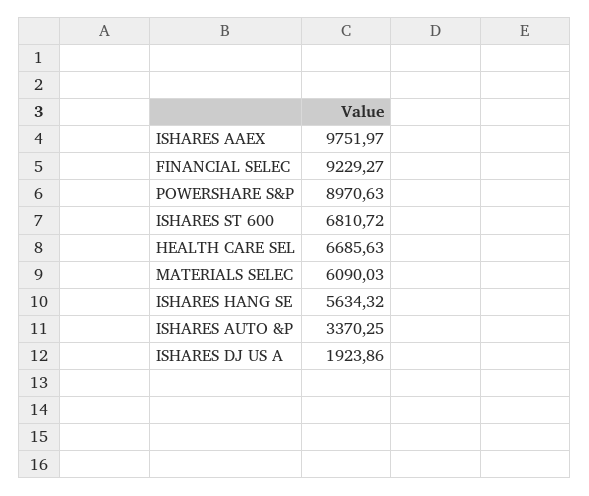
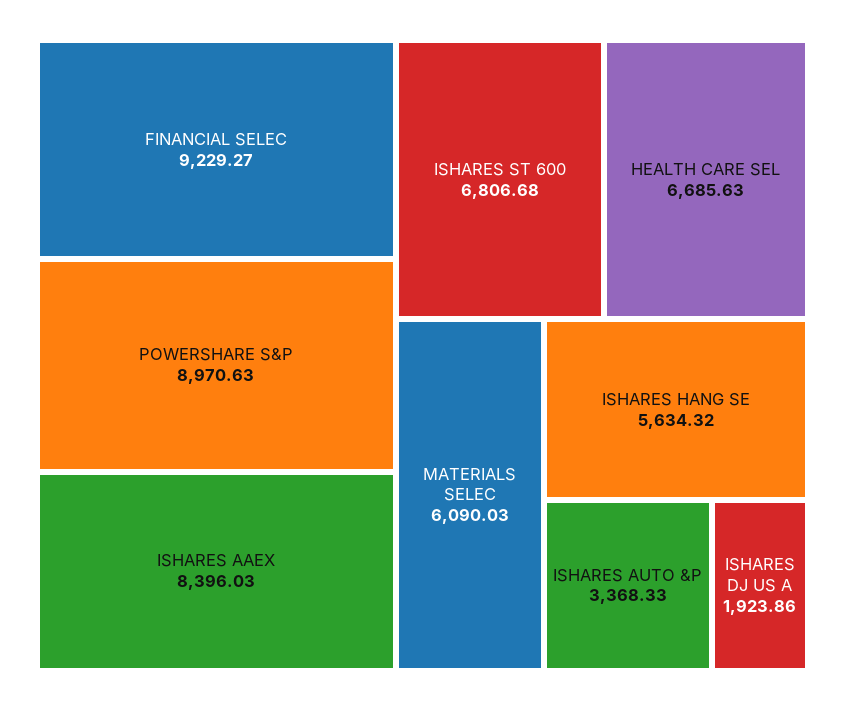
  {
-   "ISHARES AAEX": 9751.97,
+   "ISHARES AAEX": 8396.03,
    "FINANCIAL SELEC": 9229.27,
    "POWERSHARE S&P": 8970.63,
-   "ISHARES ST 600": 6810.72,
+   "ISHARES ST 600": 6806.68,
    "HEALTH CARE SEL": 6685.63,
    "MATERIALS SELEC": 6090.03,
    "ISHARES HANG SE": 5634.32,
-   "ISHARES AUTO &P": 3370.25,
+   "ISHARES AUTO &P": 3368.33,
    "ISHARES DJ US A": 1923.86
  }

